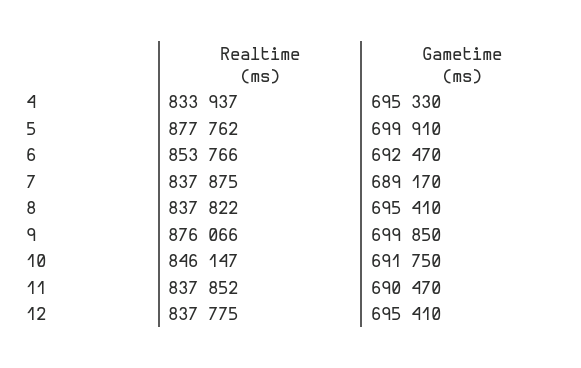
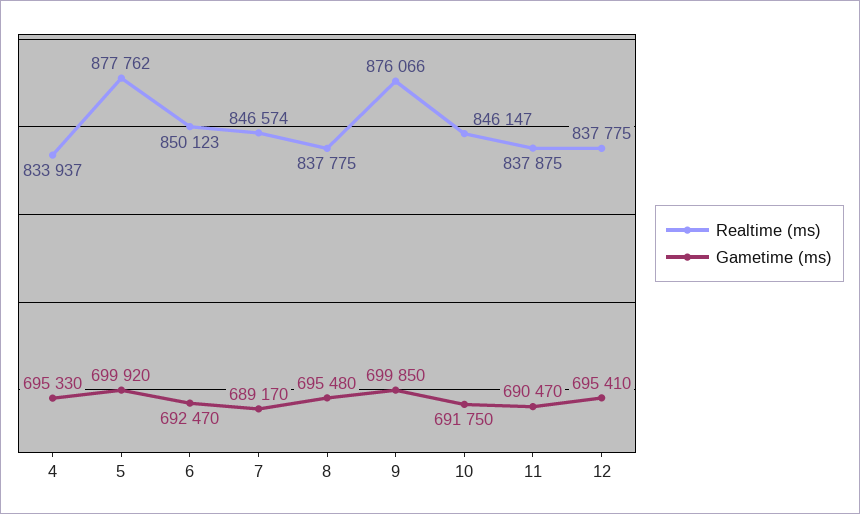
  {
    "Realtime (ms)": {
      "4": 833937,
      "5": 877762,
-     "6": 853766,
+     "6": 850123,
-     "7": 837875,
+     "7": 846574,
-     "8": 837822,
+     "8": 837775,
      "9": 876066,
      "10": 846147,
-     "11": 837852,
+     "11": 837875,
      "12": 837775
    },
    "Gametime (ms)": {
      "4": 695330,
-     "5": 699910,
+     "5": 699920,
      "6": 692470,
      "7": 689170,
-     "8": 695410,
+     "8": 695480,
      "9": 699850,
      "10": 691750,
      "11": 690470,
      "12": 695410
    }
  }

